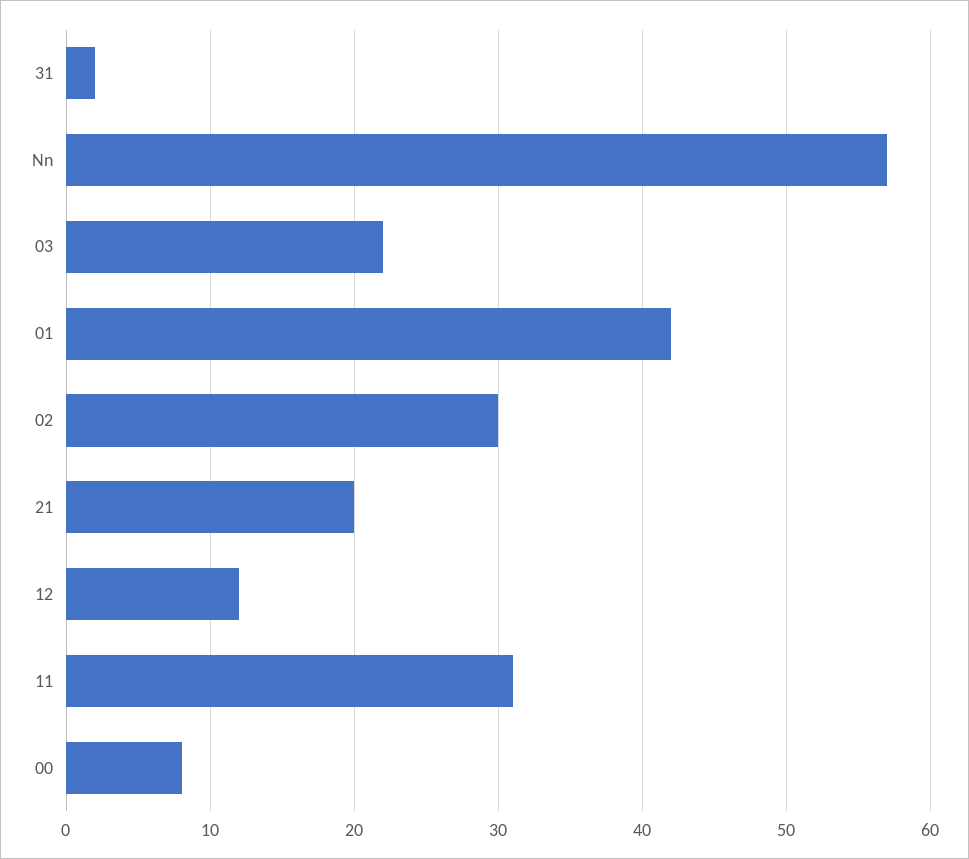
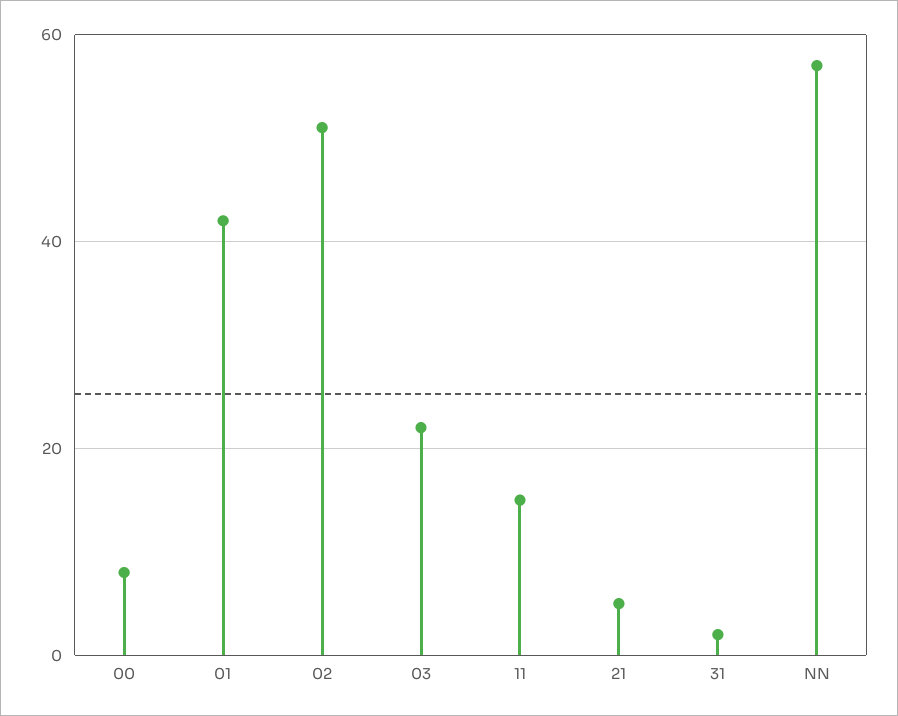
  {
    "31": 2,
    "Nn": 57,
    "03": 22,
    "01": 42,
-   "02": 30,
+   "02": 50,
-   "21": 20,
+   "21": 5,
-   "12": 12,
-   "11": 31,
+   "11": 15,
    "00": 8
  }

